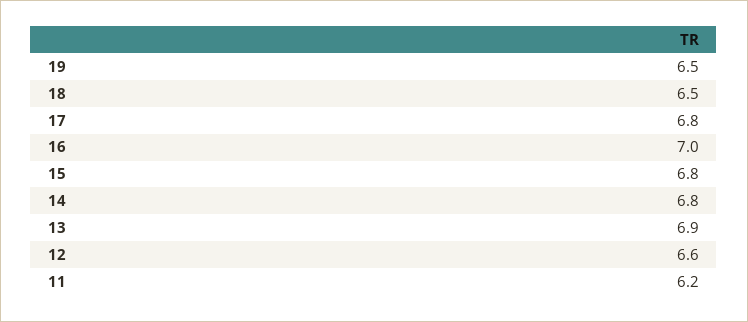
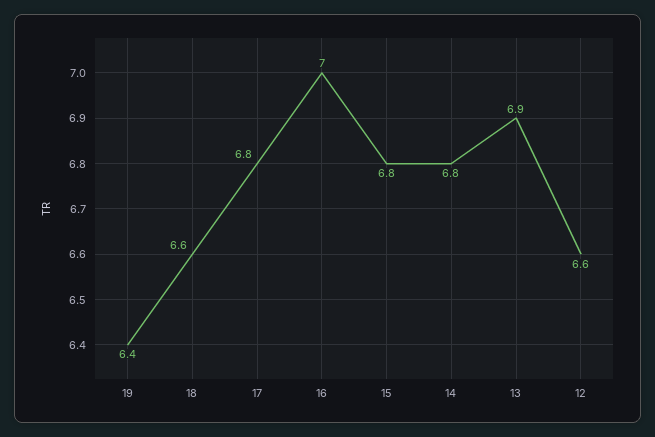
  {
-   "19": 6.5,
+   "19": 6.4,
-   "18": 6.5,
+   "18": 6.6,
    "17": 6.8,
    "16": 7,
    "15": 6.8,
    "14": 6.8,
    "13": 6.9,
-   "12": 6.6,
+   "12": 6.6
-   "11": 6.2
  }

